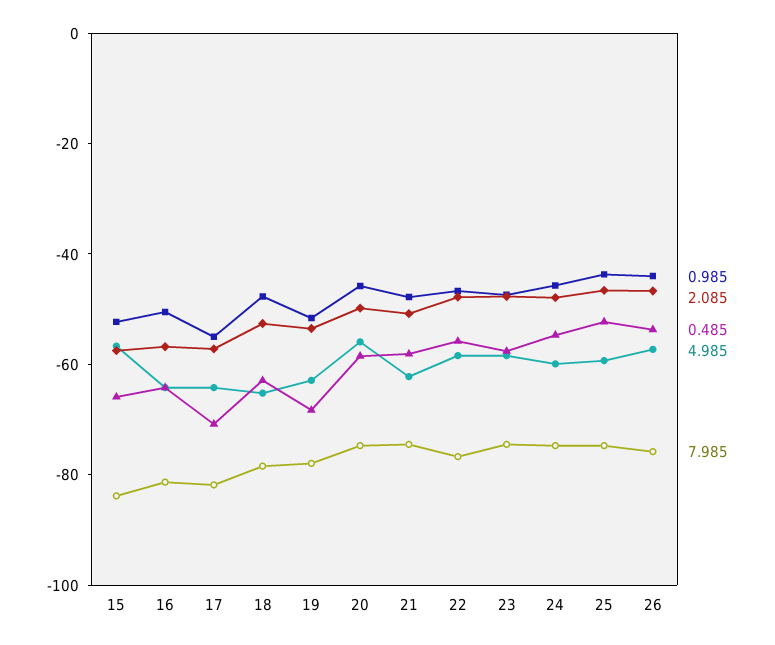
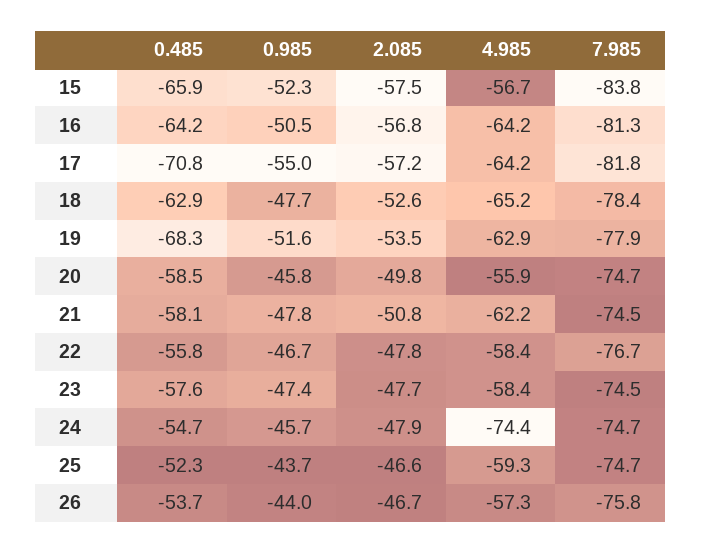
  {
    "0.985": {
      "15": -52.3,
      "16": -50.5,
      "17": -55,
      "18": -47.7,
      "19": -51.6,
      "20": -45.8,
      "21": -47.8,
      "22": -46.7,
      "23": -47.4,
      "24": -45.7,
      "25": -43.7,
      "26": -44
    },
    "2.085": {
      "15": -57.5,
      "16": -56.8,
      "17": -57.2,
      "18": -52.6,
      "19": -53.5,
      "20": -49.8,
      "21": -50.8,
      "22": -47.8,
      "23": -47.7,
      "24": -47.9,
      "25": -46.6,
      "26": -46.7
    },
    "0.485": {
      "15": -65.9,
      "16": -64.2,
      "17": -70.8,
      "18": -62.9,
      "19": -68.3,
      "20": -58.5,
      "21": -58.1,
      "22": -55.8,
      "23": -57.6,
      "24": -54.7,
      "25": -52.3,
      "26": -53.7
    },
    "4.985": {
      "15": -56.7,
      "16": -64.2,
      "17": -64.2,
      "18": -65.2,
      "19": -62.9,
      "20": -55.9,
      "21": -62.2,
      "22": -58.4,
      "23": -58.4,
-     "24": -60,
+     "24": -74.4,
      "25": -59.3,
      "26": -57.3
    },
    "7.985": {
      "15": -83.8,
      "16": -81.3,
      "17": -81.8,
      "18": -78.4,
      "19": -77.9,
      "20": -74.7,
      "21": -74.5,
      "22": -76.7,
      "23": -74.5,
      "24": -74.7,
      "25": -74.7,
      "26": -75.8
    }
  }

